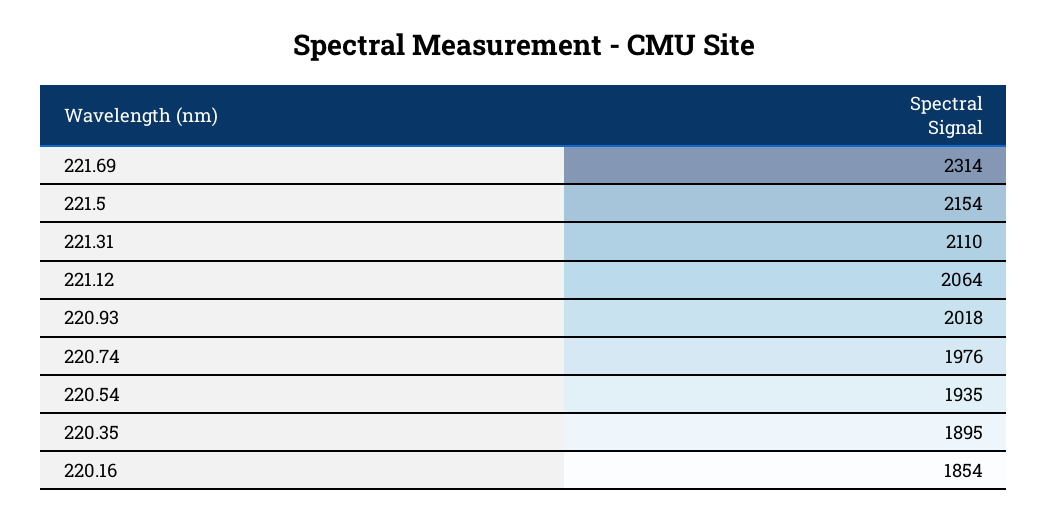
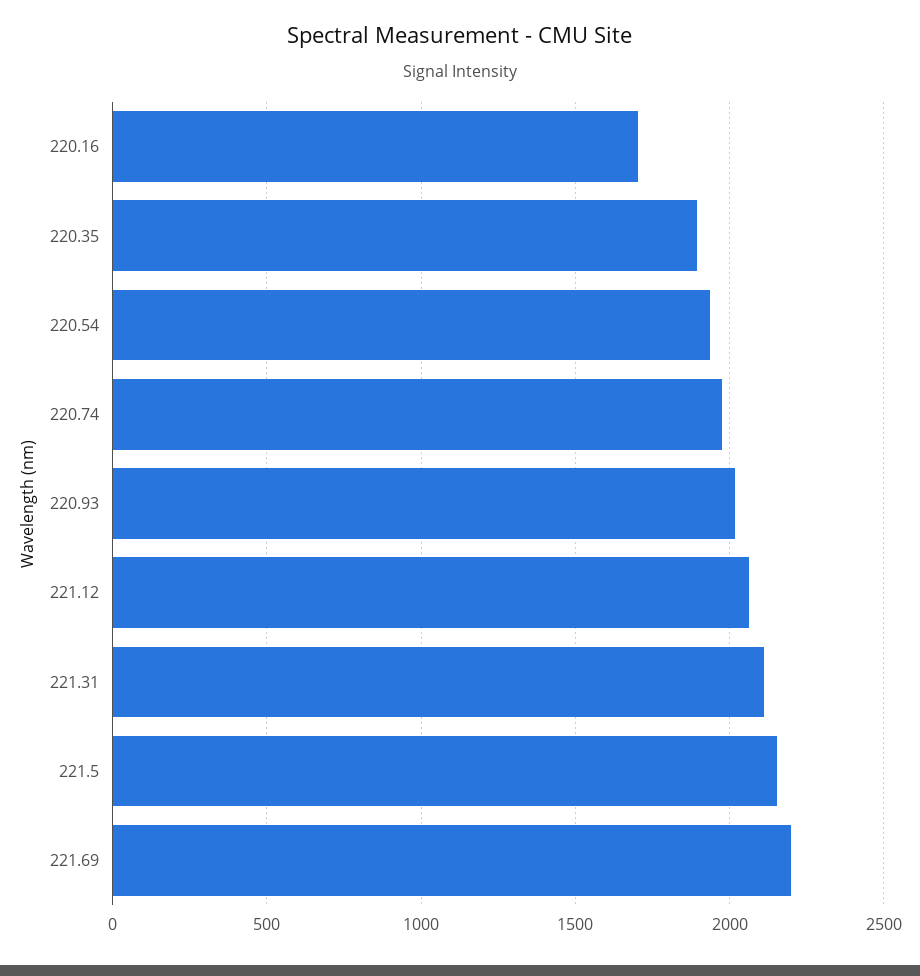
  {
-   "221.69": 2314,
+   "221.69": 2200,
    "221.5": 2154,
    "221.31": 2110,
    "221.12": 2064,
    "220.93": 2018,
    "220.74": 1976,
    "220.54": 1935,
    "220.35": 1895,
-   "220.16": 1854
+   "220.16": 1700
  }

